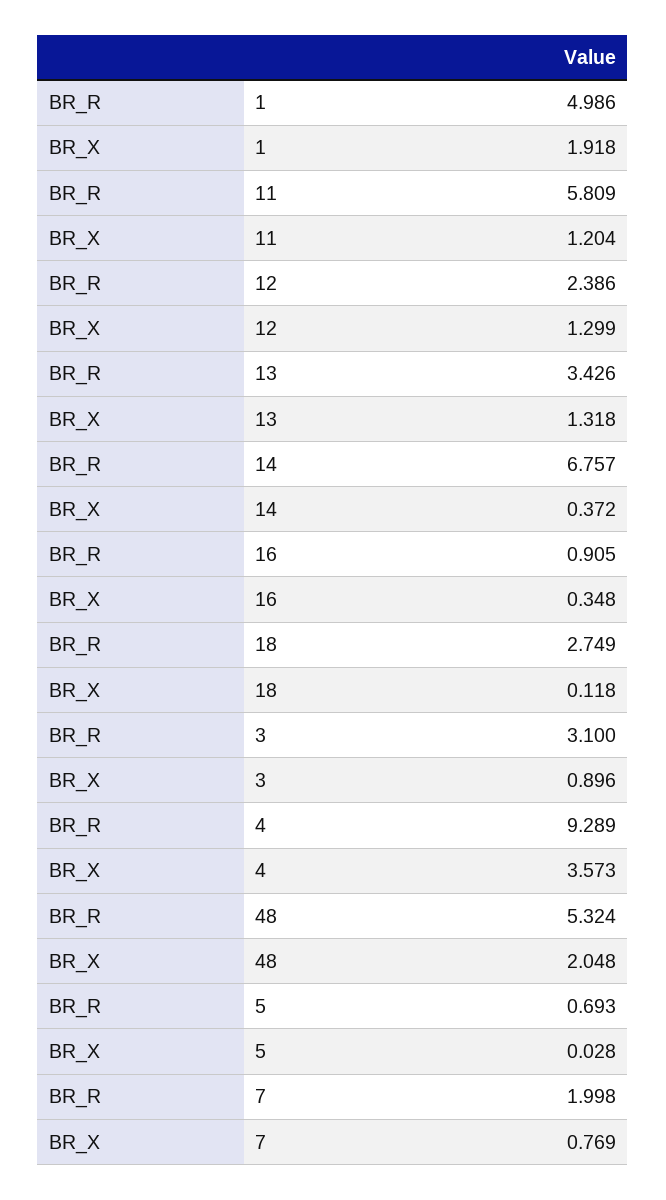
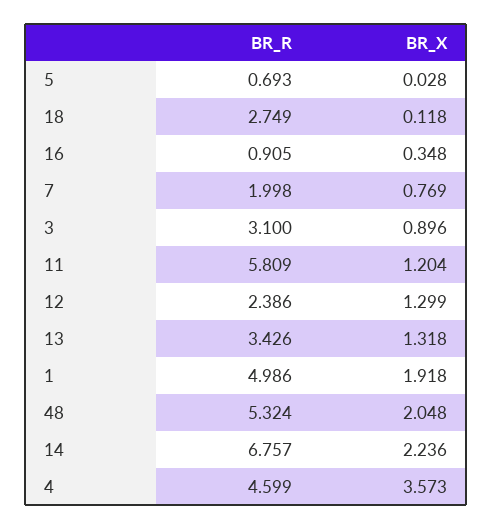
  {
    "BR_R": {
      "1": 4.986,
      "11": 5.809,
      "12": 2.386,
      "13": 3.426,
      "14": 6.757,
      "16": 0.905,
      "18": 2.749,
      "3": 3.1,
-     "4": 9.289,
+     "4": 4.599,
      "48": 5.324,
      "5": 0.693,
      "7": 1.998
    },
    "BR_X": {
      "1": 1.918,
      "11": 1.204,
      "12": 1.299,
      "13": 1.318,
-     "14": 0.372,
+     "14": 2.236,
      "16": 0.348,
      "18": 0.118,
      "3": 0.896,
      "4": 3.573,
      "48": 2.048,
      "5": 0.028,
      "7": 0.769
    }
  }

